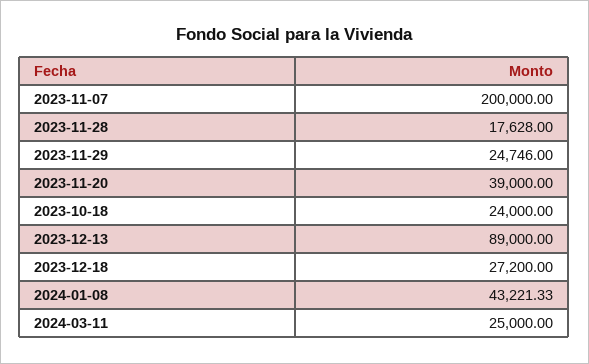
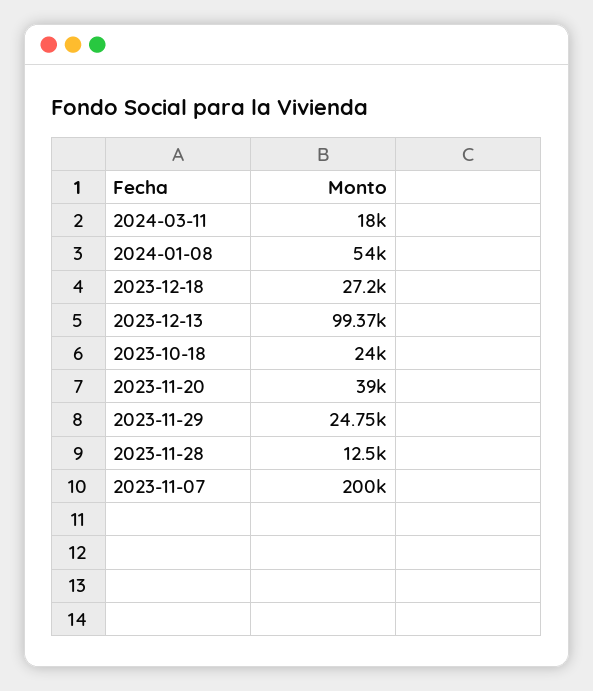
  {
    "2023-11-07": 200000,
-   "2023-11-28": 17628,
+   "2023-11-28": 12500,
    "2023-11-29": 24746,
    "2023-11-20": 39000,
    "2023-10-18": 24000,
-   "2023-12-13": 89000,
+   "2023-12-13": 99370,
    "2023-12-18": 27200,
-   "2024-01-08": 43221.33,
+   "2024-01-08": 54000,
-   "2024-03-11": 25000
+   "2024-03-11": 18000
  }

